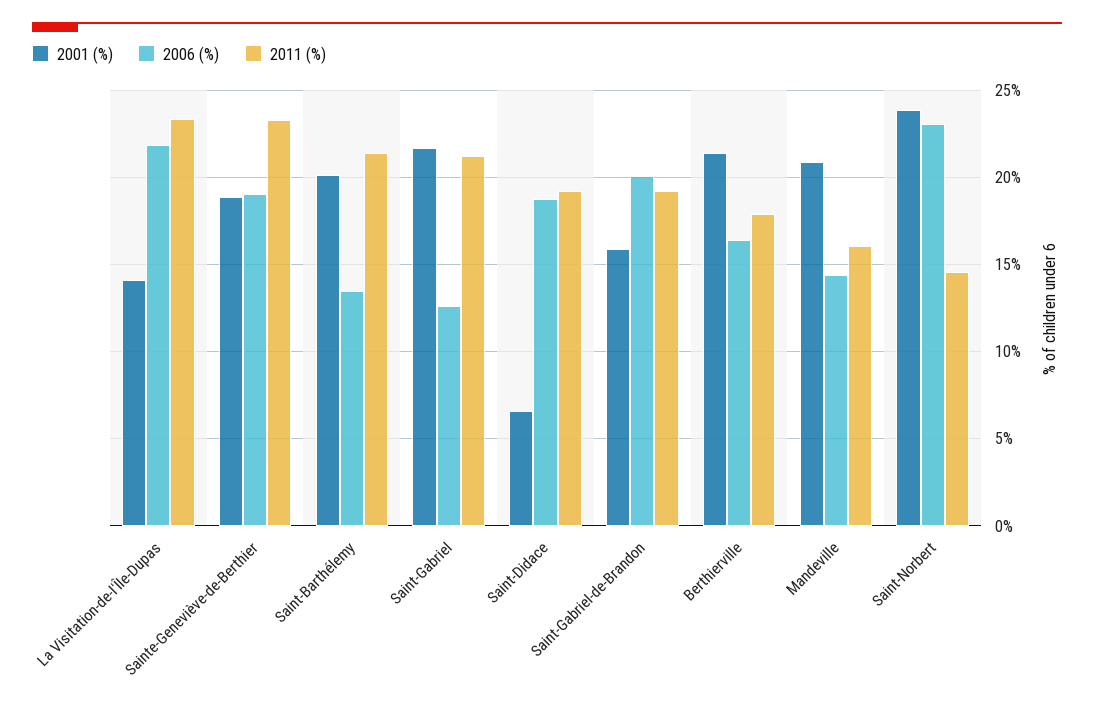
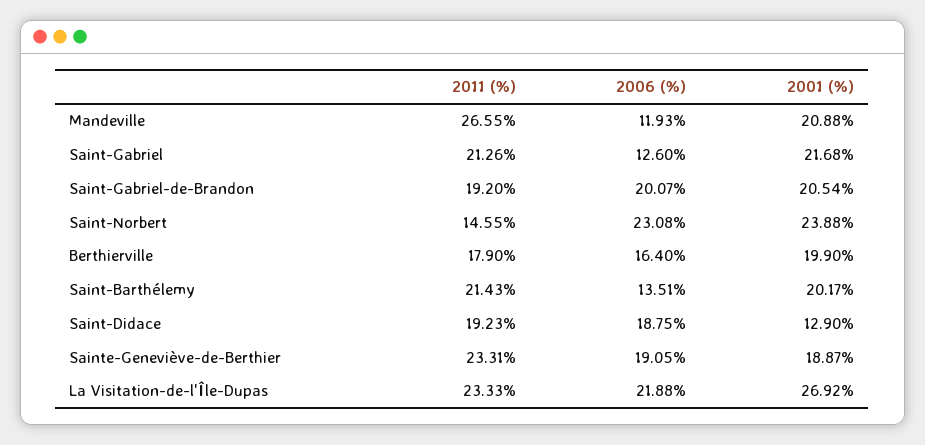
  {
    "2001 (%)": {
-     "La Visitation-de-l'Île-Dupas": 14,
+     "La Visitation-de-l'Île-Dupas": 26.92,
      "Sainte-Geneviève-de-Berthier": 18.87,
      "Saint-Barthélemy": 20.17,
      "Saint-Gabriel": 21.68,
-     "Saint-Didace": 6.5,
+     "Saint-Didace": 12.9,
-     "Saint-Gabriel-de-Brandon": 16,
+     "Saint-Gabriel-de-Brandon": 20.54,
-     "Berthierville": 21.5,
+     "Berthierville": 19.9,
      "Mandeville": 20.88,
      "Saint-Norbert": 23.88
    },
    "2006 (%)": {
      "La Visitation-de-l'Île-Dupas": 21.88,
      "Sainte-Geneviève-de-Berthier": 19.05,
      "Saint-Barthélemy": 13.51,
      "Saint-Gabriel": 12.6,
      "Saint-Didace": 18.75,
      "Saint-Gabriel-de-Brandon": 20.07,
      "Berthierville": 16.4,
-     "Mandeville": 14.5,
+     "Mandeville": 11.93,
      "Saint-Norbert": 23.08
    },
    "2011 (%)": {
      "La Visitation-de-l'Île-Dupas": 23.33,
      "Sainte-Geneviève-de-Berthier": 23.31,
      "Saint-Barthélemy": 21.43,
      "Saint-Gabriel": 21.26,
      "Saint-Didace": 19.23,
      "Saint-Gabriel-de-Brandon": 19.2,
      "Berthierville": 17.9,
-     "Mandeville": 16,
+     "Mandeville": 26.55,
      "Saint-Norbert": 14.55
    }
  }

